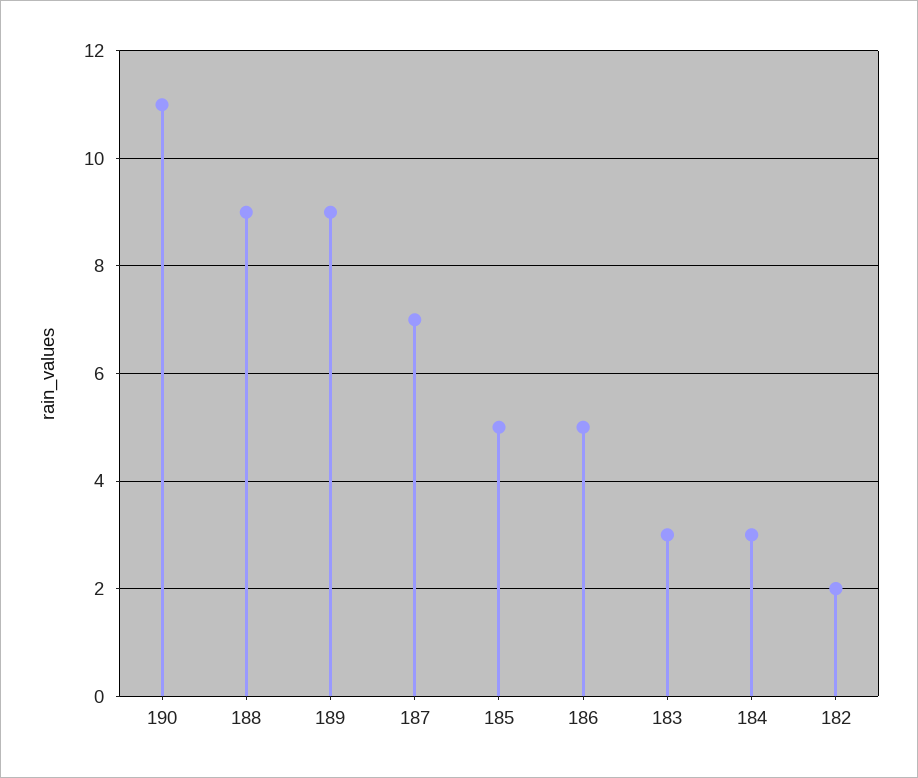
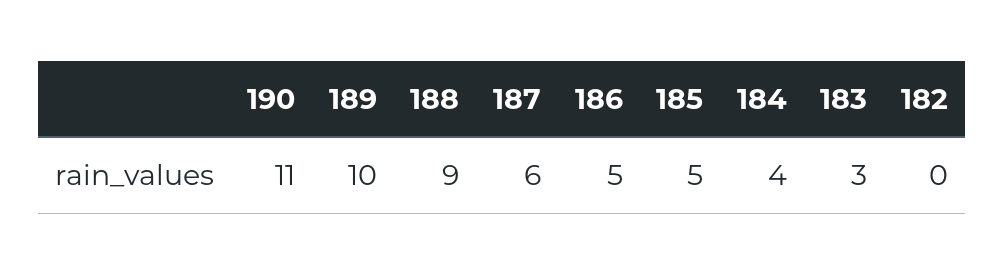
  {
    "190": 11,
    "188": 9,
-   "189": 9,
+   "189": 10,
-   "187": 7,
+   "187": 6,
    "185": 5,
    "186": 5,
    "183": 3,
-   "184": 3,
+   "184": 4,
-   "182": 2
+   "182": 0
  }

